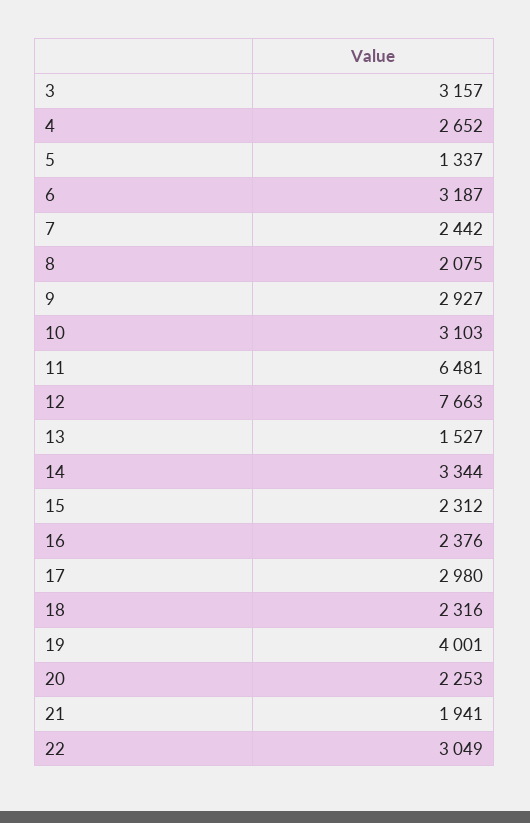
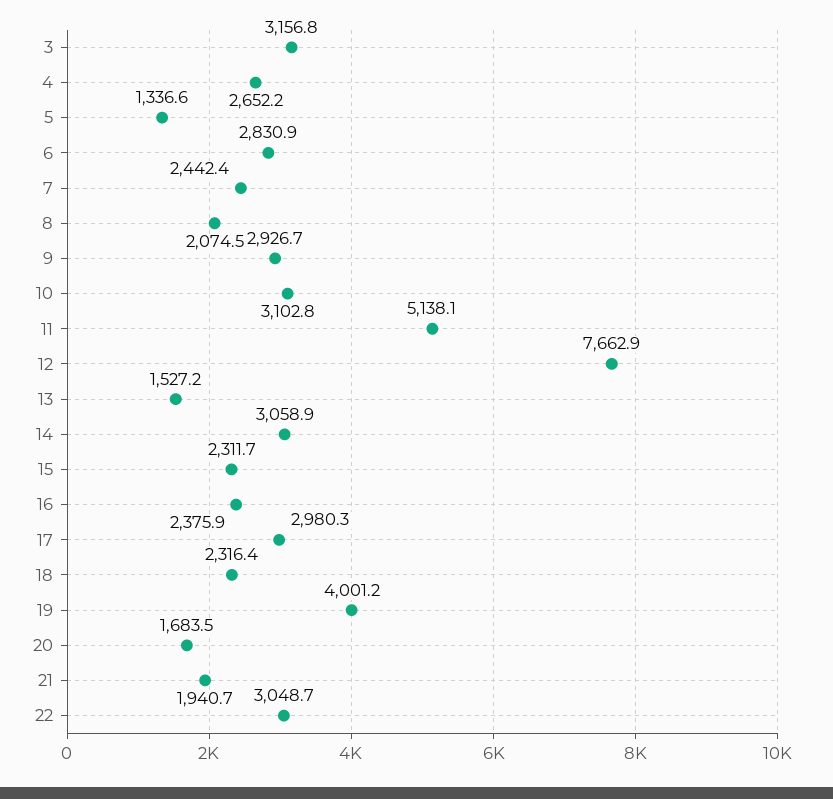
  {
    "3": 3156.8,
    "4": 2652.2,
    "5": 1336.6,
-   "6": 3187,
+   "6": 2830.9,
    "7": 2442.4,
    "8": 2074.5,
    "9": 2926.7,
    "10": 3102.8,
-   "11": 6481,
+   "11": 5138.1,
    "12": 7662.9,
    "13": 1527.2,
-   "14": 3344,
+   "14": 3058.9,
    "15": 2311.7,
    "16": 2375.9,
    "17": 2980.3,
    "18": 2316.4,
    "19": 4001.2,
-   "20": 2253,
+   "20": 1683.5,
    "21": 1940.7,
    "22": 3048.7
  }

